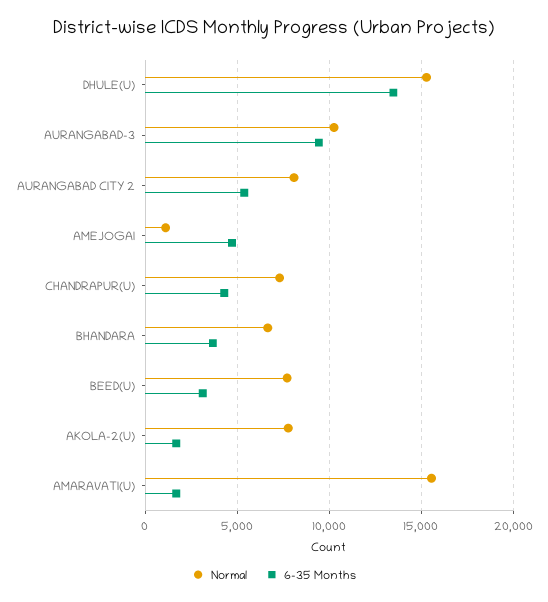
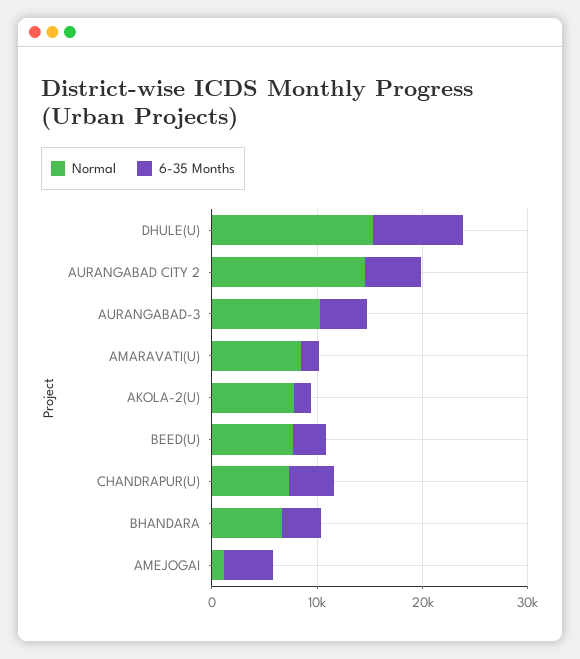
  {
    "Normal": {
      "DHULE(U)": 15500,
      "AURANGABAD-3": 10000,
-     "AURANGABAD CITY 2": 8000,
+     "AURANGABAD CITY 2": 14000,
      "AMEJOGAI": 1000,
      "CHANDRAPUR(U)": 7500,
      "BHANDARA": 6500,
      "BEED(U)": 7500,
      "AKOLA-2(U)": 8000,
-     "AMARAVATI(U)": 15500
+     "AMARAVATI(U)": 8000
    },
    "6-35 Months": {
-     "DHULE(U)": 13500,
+     "DHULE(U)": 8000,
-     "AURANGABAD-3": 9500,
+     "AURANGABAD-3": 4000,
      "AURANGABAD CITY 2": 5500,
      "AMEJOGAI": 4500,
      "CHANDRAPUR(U)": 4500,
      "BHANDARA": 3500,
      "BEED(U)": 3000,
      "AKOLA-2(U)": 1500,
      "AMARAVATI(U)": 1500
    }
  }

